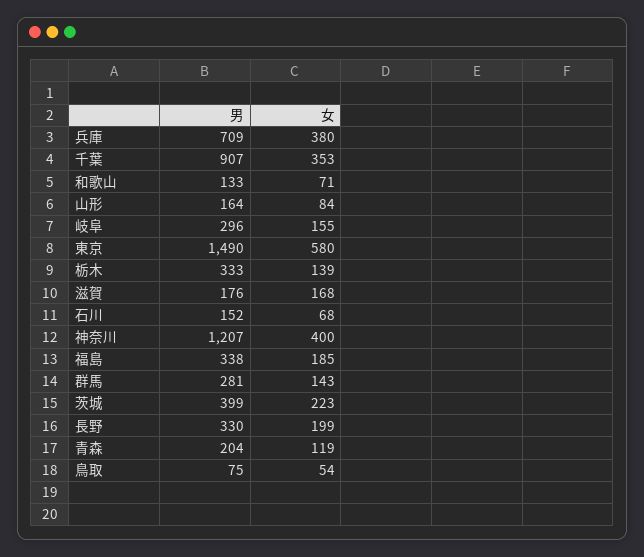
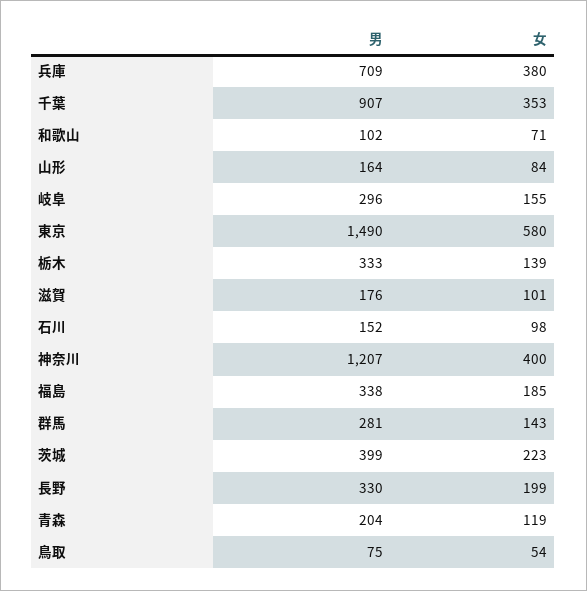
  {
    "男": {
      "兵庫": 709,
      "千葉": 907,
-     "和歌山": 133,
+     "和歌山": 102,
      "山形": 164,
      "岐阜": 296,
      "東京": 1490,
      "栃木": 333,
      "滋賀": 176,
      "石川": 152,
      "神奈川": 1207,
      "福島": 338,
      "群馬": 281,
      "茨城": 399,
      "長野": 330,
      "青森": 204,
      "鳥取": 75
    },
    "女": {
      "兵庫": 380,
      "千葉": 353,
      "和歌山": 71,
      "山形": 84,
      "岐阜": 155,
      "東京": 580,
      "栃木": 139,
-     "滋賀": 168,
+     "滋賀": 101,
-     "石川": 68,
+     "石川": 98,
      "神奈川": 400,
      "福島": 185,
      "群馬": 143,
      "茨城": 223,
      "長野": 199,
      "青森": 119,
      "鳥取": 54
    }
  }

